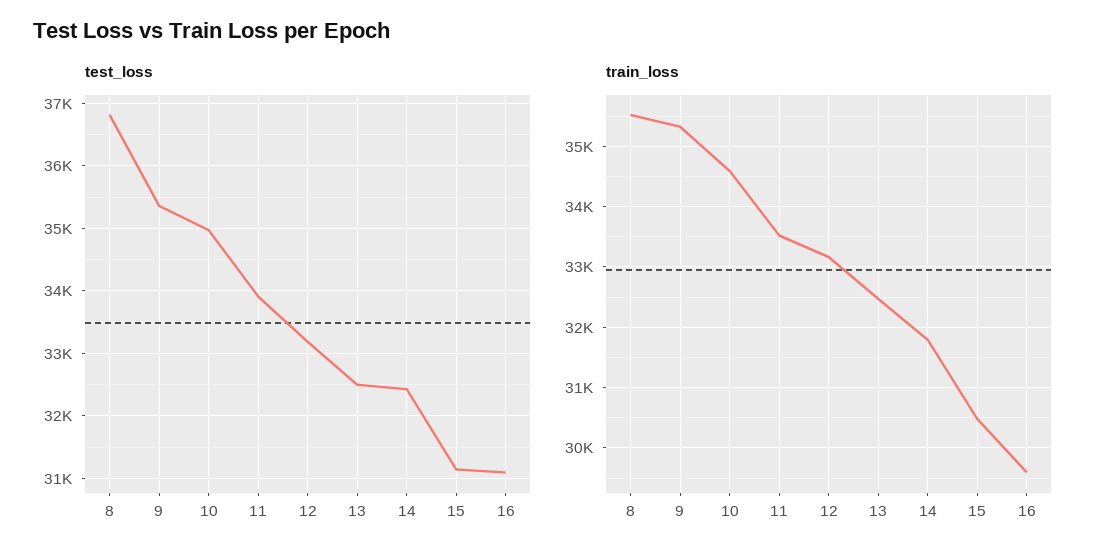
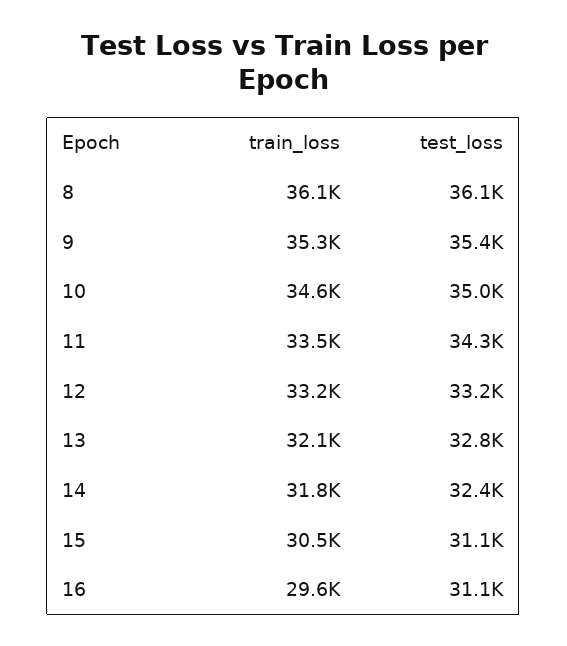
  {
    "test_loss": {
-     "8": 36800,
+     "8": 36100,
      "9": 35400,
      "10": 35000,
-     "11": 33900,
+     "11": 34300,
      "12": 33200,
-     "13": 32500,
+     "13": 32800,
      "14": 32400,
      "15": 31100,
      "16": 31100
    },
    "train_loss": {
-     "8": 35500,
+     "8": 36100,
      "9": 35300,
      "10": 34600,
      "11": 33500,
      "12": 33200,
-     "13": 32500,
+     "13": 32100,
      "14": 31800,
      "15": 30500,
      "16": 29600
    }
  }

